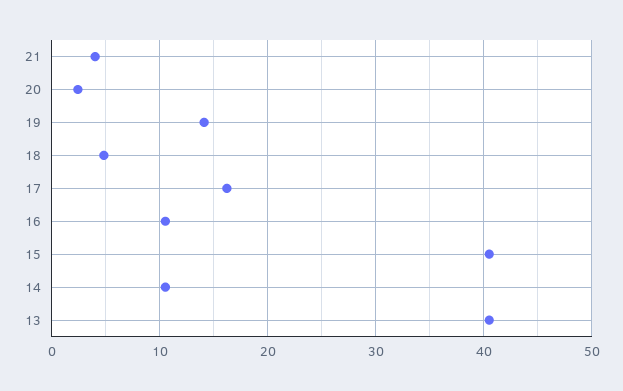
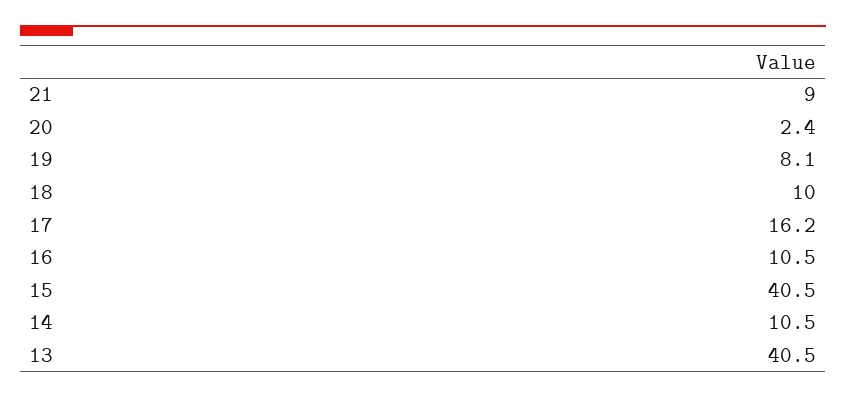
  {
-   "21": 4,
+   "21": 9,
    "20": 2.4,
-   "19": 14,
+   "19": 8.1,
-   "18": 5,
+   "18": 10,
    "17": 16.2,
    "16": 10.5,
    "15": 40.5,
    "14": 10.5,
    "13": 40.5
  }

